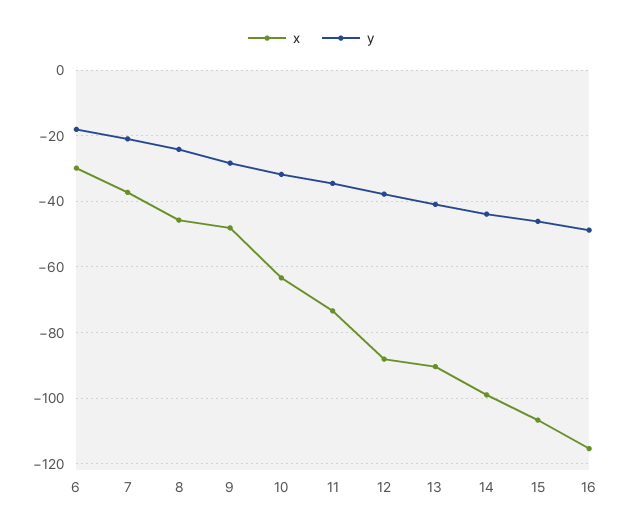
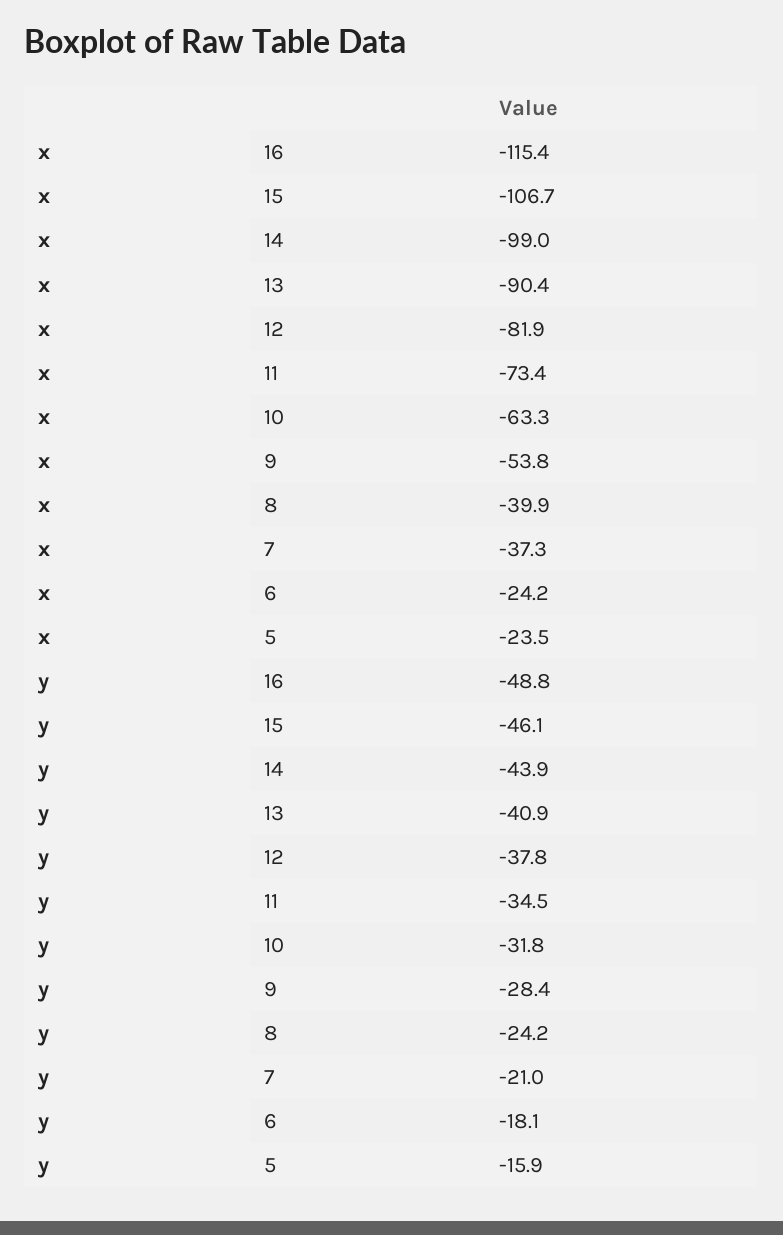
  {
    "x": {
-     "6": -30,
+     "6": -24.2,
      "7": -37.3,
-     "8": -46,
+     "8": -39.9,
-     "9": -48,
+     "9": -53.8,
      "10": -63.3,
      "11": -73.4,
-     "12": -88,
+     "12": -81.9,
      "13": -90.4,
      "14": -99,
      "15": -106.7,
-     "16": -115.4
+     "16": -115.4,
+     "5": -23.5
    },
    "y": {
      "6": -18.1,
      "7": -21,
      "8": -24.2,
      "9": -28.4,
      "10": -31.8,
      "11": -34.5,
      "12": -37.8,
      "13": -40.9,
      "14": -43.9,
      "15": -46.1,
-     "16": -48.8
+     "16": -48.8,
+     "5": -15.9
    }
  }

